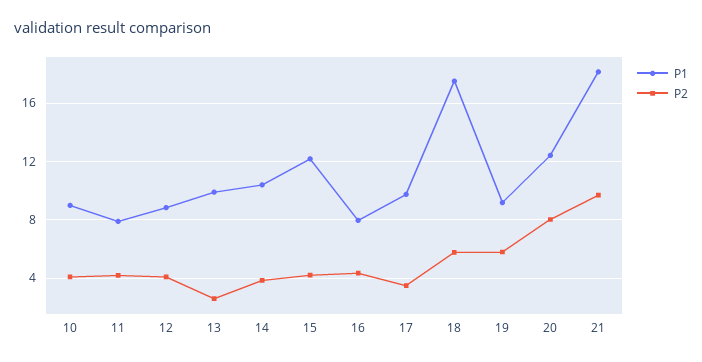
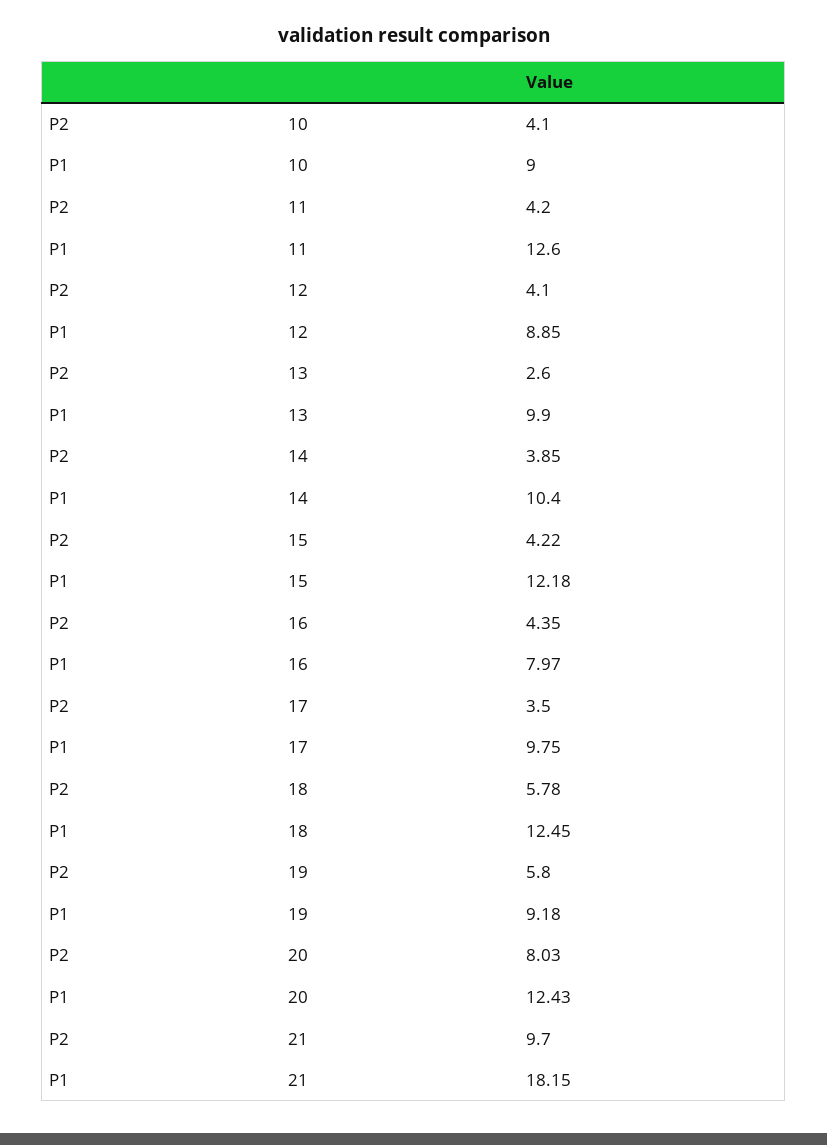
  {
    "P1": {
      "10": 9,
-     "11": 8,
+     "11": 12.6,
      "12": 8.85,
      "13": 9.9,
      "14": 10.4,
      "15": 12.18,
      "16": 7.97,
      "17": 9.75,
-     "18": 17.5,
+     "18": 12.45,
      "19": 9.18,
      "20": 12.43,
      "21": 18.15
    },
    "P2": {
      "10": 4.1,
      "11": 4.2,
      "12": 4.1,
      "13": 2.6,
      "14": 3.85,
      "15": 4.22,
      "16": 4.35,
      "17": 3.5,
      "18": 5.78,
      "19": 5.8,
      "20": 8.03,
      "21": 9.7
    }
  }

